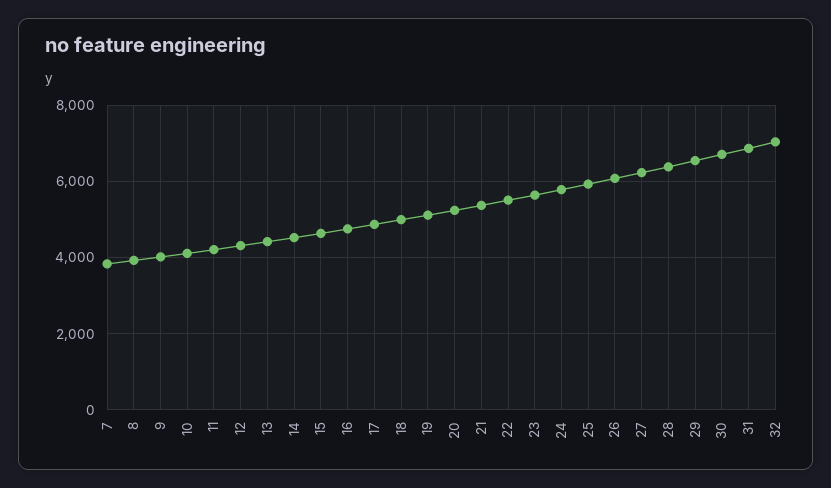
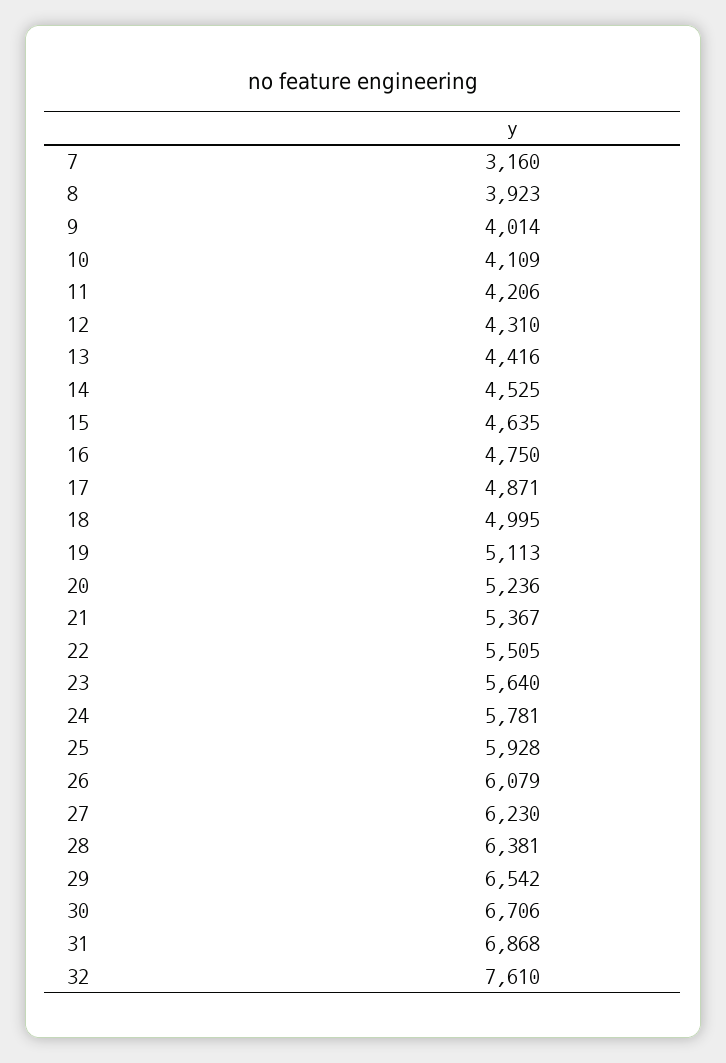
  {
-   "7": 3800,
+   "7": 3160,
    "8": 3923,
    "9": 4014,
    "10": 4109,
    "11": 4206,
    "12": 4310,
    "13": 4416,
    "14": 4525,
    "15": 4635,
    "16": 4750,
    "17": 4871,
    "18": 4995,
    "19": 5113,
    "20": 5236,
    "21": 5367,
    "22": 5505,
    "23": 5640,
    "24": 5781,
    "25": 5928,
    "26": 6079,
    "27": 6230,
    "28": 6381,
    "29": 6542,
    "30": 6706,
    "31": 6868,
-   "32": 7000
+   "32": 7610
  }

